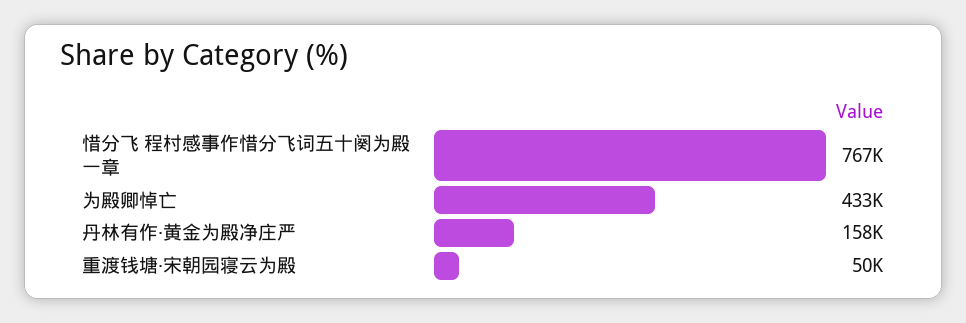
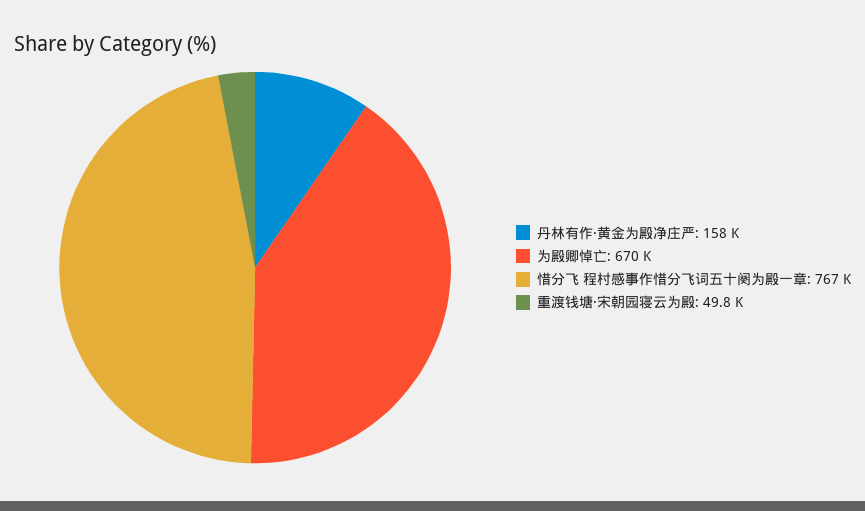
  {
    "惜分飞 程村感事作惜分飞词五十阕为殿一章": 767000,
-   "为殿卿悼亡": 433000,
+   "为殿卿悼亡": 670000,
    "丹林有作·黄金为殿净庄严": 158000,
    "重渡钱塘·宋朝园寝云为殿": 49800
  }

